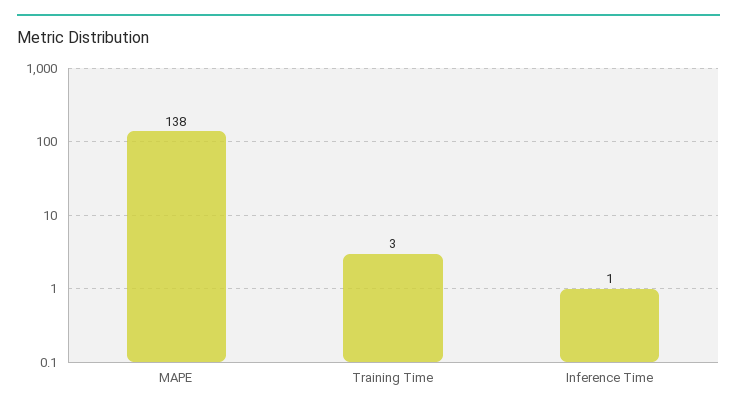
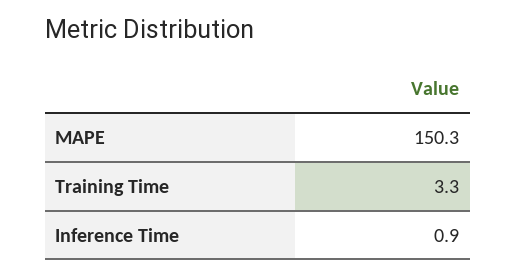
  {
-   "MAPE": 138,
+   "MAPE": 150.3,
    "Training Time": 3.3,
    "Inference Time": 0.9
  }

